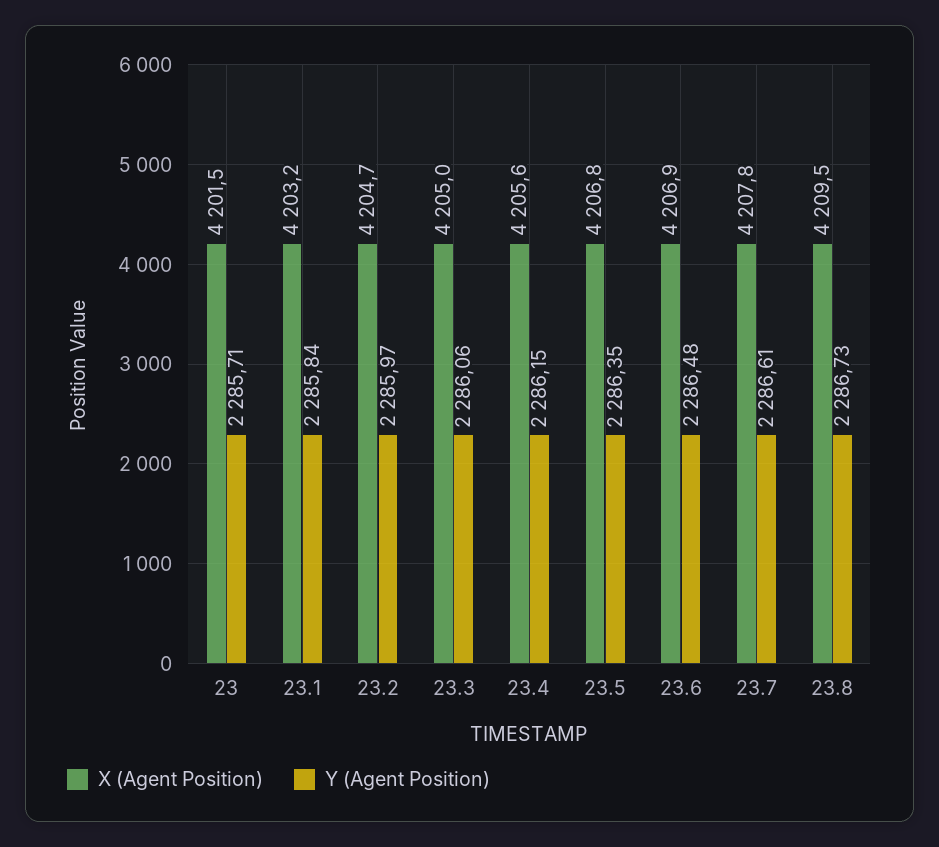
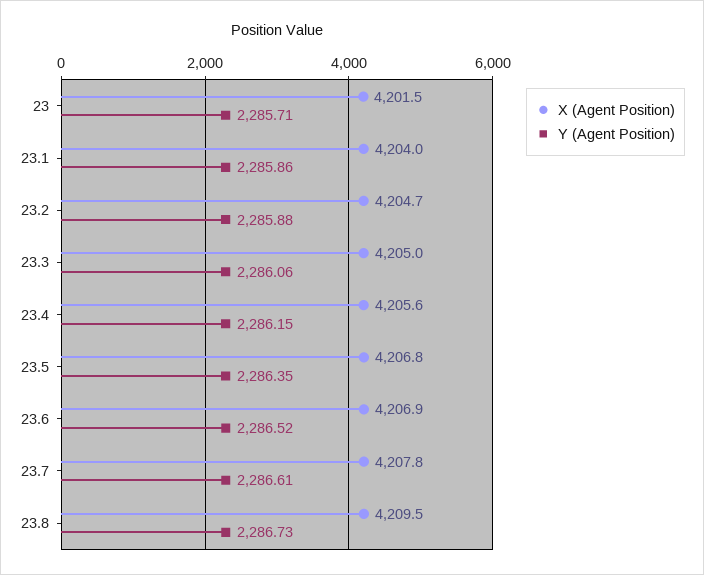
  {
    "X (Agent Position)": {
      "23": 4201.5,
-     "23.1": 4203.2,
+     "23.1": 4204,
      "23.2": 4204.7,
      "23.3": 4205,
      "23.4": 4205.6,
      "23.5": 4206.8,
      "23.6": 4206.9,
      "23.7": 4207.8,
      "23.8": 4209.5
    },
    "Y (Agent Position)": {
      "23": 2285.71,
-     "23.1": 2285.84,
+     "23.1": 2285.86,
-     "23.2": 2285.97,
+     "23.2": 2285.88,
      "23.3": 2286.06,
      "23.4": 2286.15,
      "23.5": 2286.35,
-     "23.6": 2286.48,
+     "23.6": 2286.52,
      "23.7": 2286.61,
      "23.8": 2286.73
    }
  }

